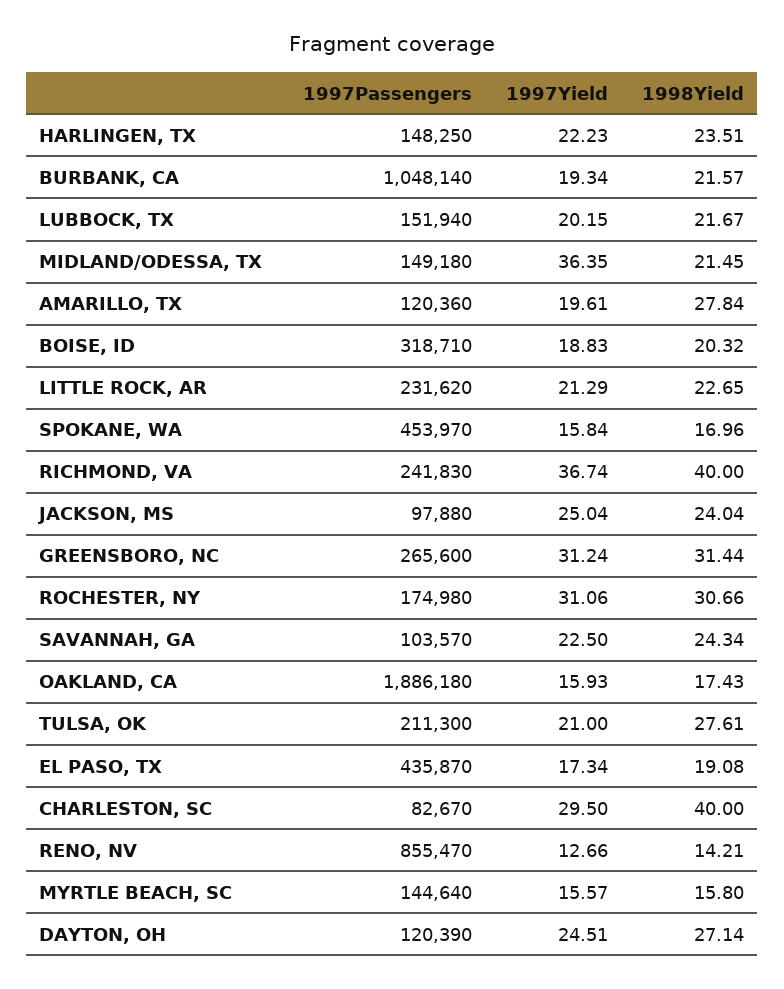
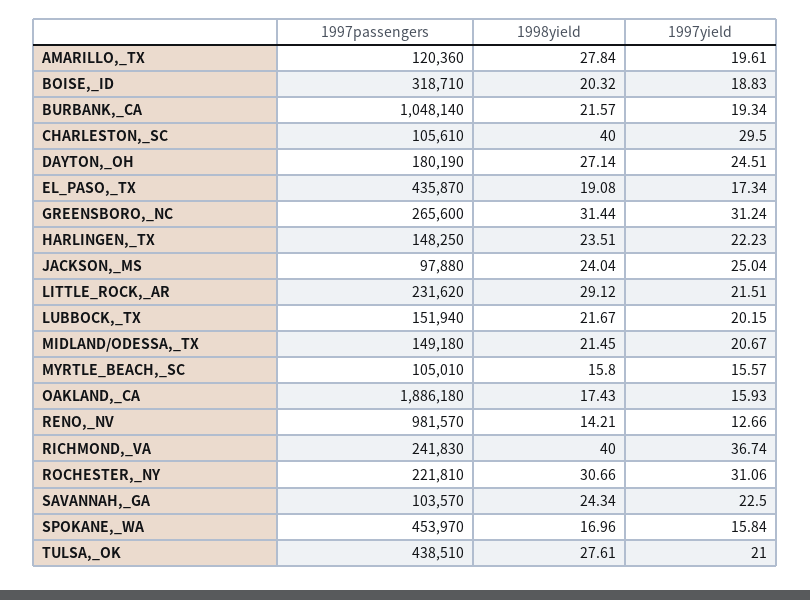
  {
    "1997Passengers": {
      "HARLINGEN, TX": 148250,
      "BURBANK, CA": 1048140,
      "LUBBOCK, TX": 151940,
      "MIDLAND/ODESSA, TX": 149180,
      "AMARILLO, TX": 120360,
      "BOISE, ID": 318710,
      "LITTLE ROCK, AR": 231620,
      "SPOKANE, WA": 453970,
      "RICHMOND, VA": 241830,
      "JACKSON, MS": 97880,
      "GREENSBORO, NC": 265600,
-     "ROCHESTER, NY": 174980,
+     "ROCHESTER, NY": 221810,
      "SAVANNAH, GA": 103570,
      "OAKLAND, CA": 1886180,
-     "TULSA, OK": 211300,
+     "TULSA, OK": 438510,
      "EL PASO, TX": 435870,
-     "CHARLESTON, SC": 82670,
+     "CHARLESTON, SC": 105610,
-     "RENO, NV": 855470,
+     "RENO, NV": 981570,
-     "MYRTLE BEACH, SC": 144640,
+     "MYRTLE BEACH, SC": 105010,
-     "DAYTON, OH": 120390
+     "DAYTON, OH": 180190
    },
    "1997Yield": {
      "HARLINGEN, TX": 22.23,
      "BURBANK, CA": 19.34,
      "LUBBOCK, TX": 20.15,
-     "MIDLAND/ODESSA, TX": 36.35,
+     "MIDLAND/ODESSA, TX": 20.67,
      "AMARILLO, TX": 19.61,
      "BOISE, ID": 18.83,
-     "LITTLE ROCK, AR": 21.29,
+     "LITTLE ROCK, AR": 21.51,
      "SPOKANE, WA": 15.84,
      "RICHMOND, VA": 36.74,
      "JACKSON, MS": 25.04,
      "GREENSBORO, NC": 31.24,
      "ROCHESTER, NY": 31.06,
      "SAVANNAH, GA": 22.5,
      "OAKLAND, CA": 15.93,
      "TULSA, OK": 21,
      "EL PASO, TX": 17.34,
      "CHARLESTON, SC": 29.5,
      "RENO, NV": 12.66,
      "MYRTLE BEACH, SC": 15.57,
      "DAYTON, OH": 24.51
    },
    "1998Yield": {
      "HARLINGEN, TX": 23.51,
      "BURBANK, CA": 21.57,
      "LUBBOCK, TX": 21.67,
      "MIDLAND/ODESSA, TX": 21.45,
      "AMARILLO, TX": 27.84,
      "BOISE, ID": 20.32,
-     "LITTLE ROCK, AR": 22.65,
+     "LITTLE ROCK, AR": 29.12,
      "SPOKANE, WA": 16.96,
      "RICHMOND, VA": 40,
      "JACKSON, MS": 24.04,
      "GREENSBORO, NC": 31.44,
      "ROCHESTER, NY": 30.66,
      "SAVANNAH, GA": 24.34,
      "OAKLAND, CA": 17.43,
      "TULSA, OK": 27.61,
      "EL PASO, TX": 19.08,
      "CHARLESTON, SC": 40,
      "RENO, NV": 14.21,
      "MYRTLE BEACH, SC": 15.8,
      "DAYTON, OH": 27.14
    }
  }

